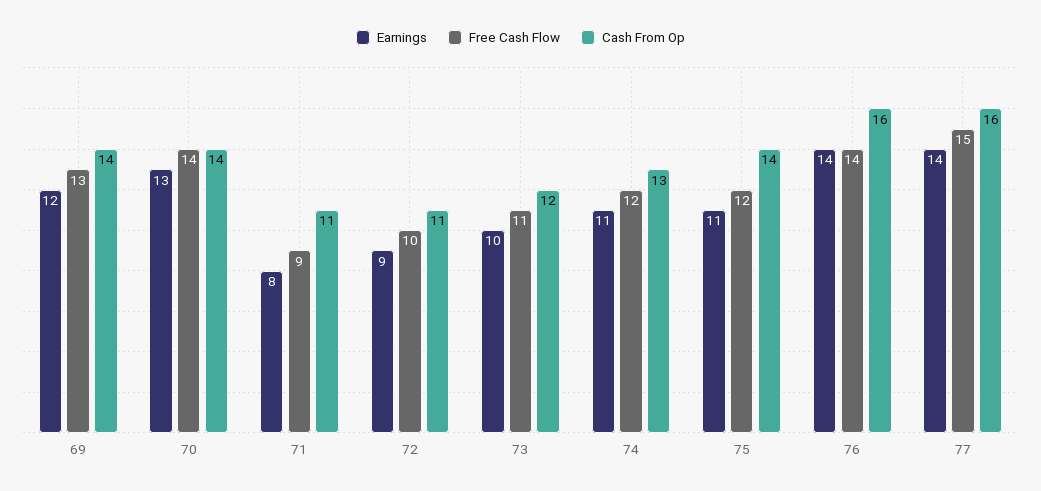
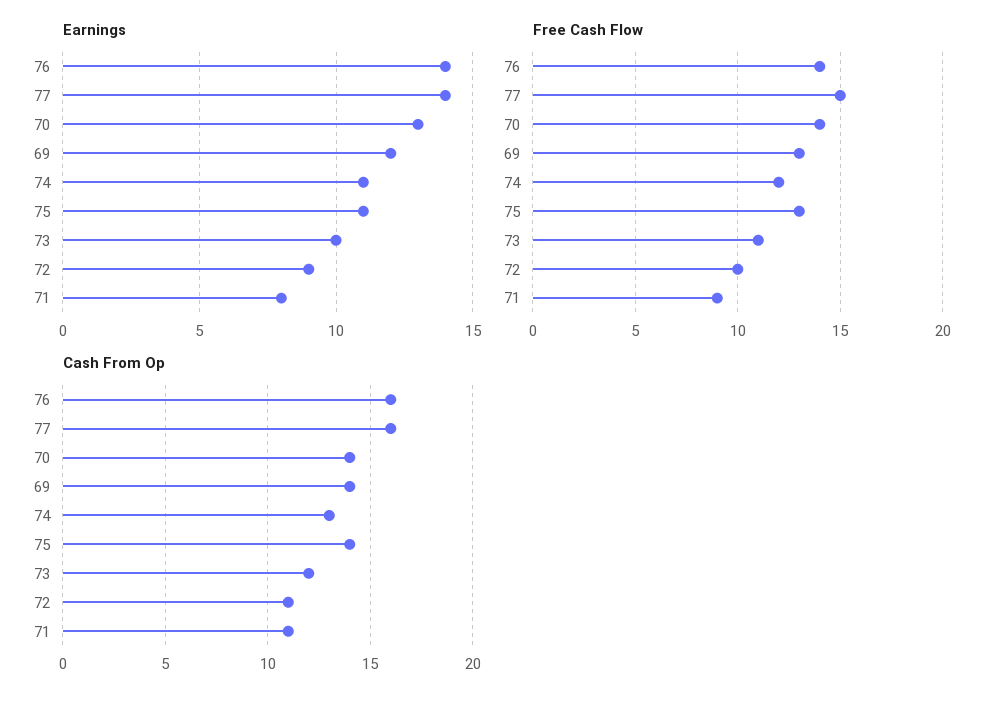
  {
    "Earnings": {
      "69": 12,
      "70": 13,
      "71": 8,
      "72": 9,
      "73": 10,
      "74": 11,
      "75": 11,
      "76": 14,
      "77": 14
    },
    "Free Cash Flow": {
      "69": 13,
      "70": 14,
      "71": 9,
      "72": 10,
      "73": 11,
      "74": 12,
-     "75": 12,
+     "75": 13,
      "76": 14,
      "77": 15
    },
    "Cash From Op": {
      "69": 14,
      "70": 14,
      "71": 11,
      "72": 11,
      "73": 12,
      "74": 13,
      "75": 14,
      "76": 16,
      "77": 16
    }
  }

